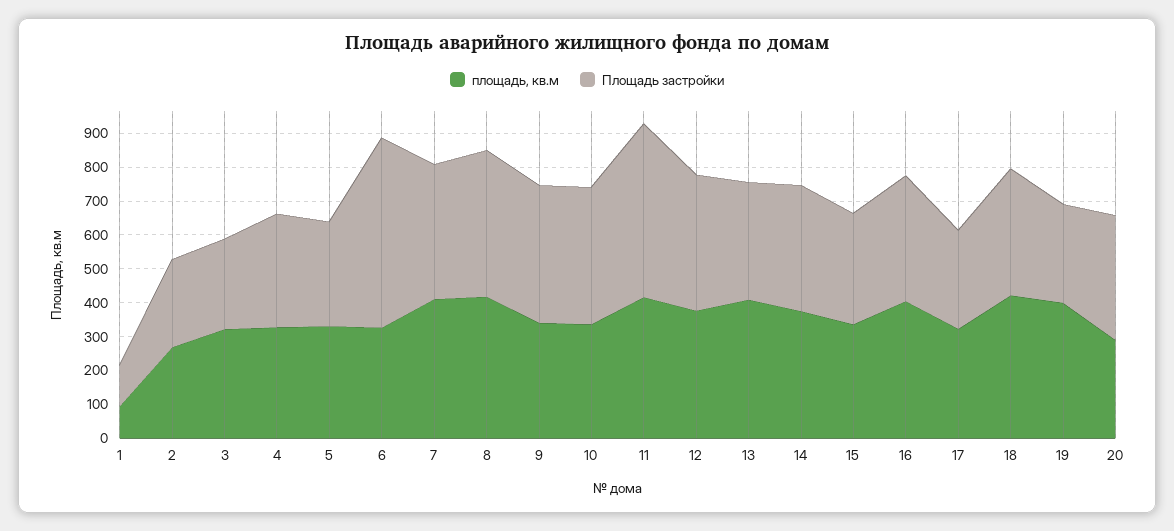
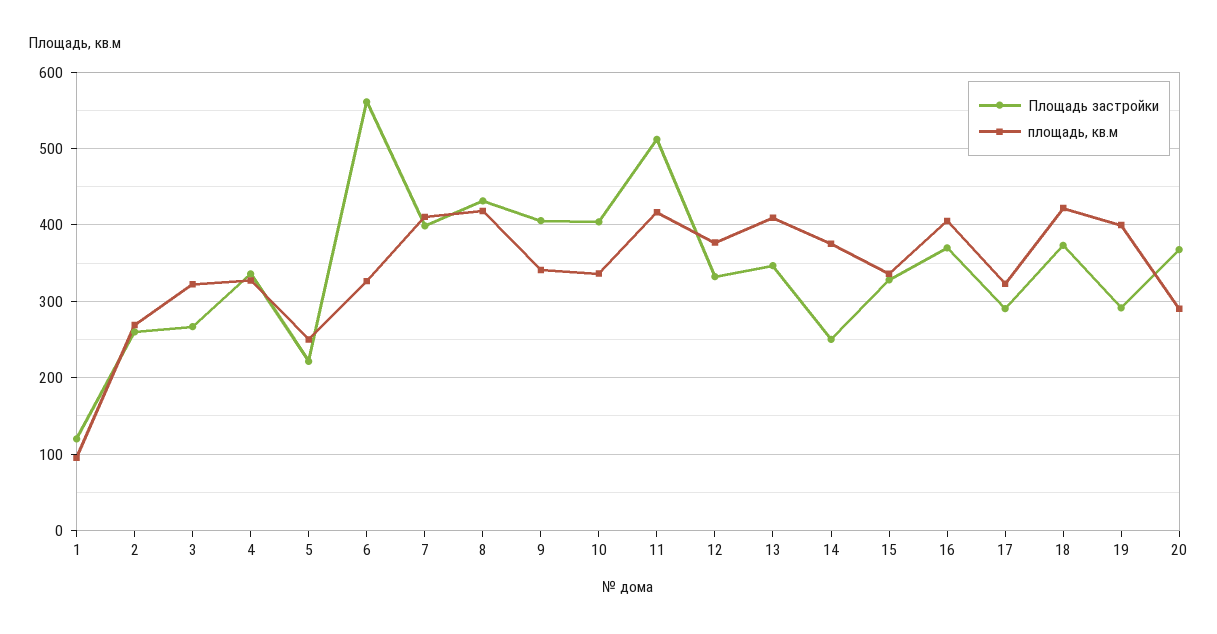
  {
    "площадь, кв.м": {
      "1": 100,
      "2": 270,
      "3": 320,
      "4": 330,
-     "5": 325,
+     "5": 250,
      "6": 330,
      "7": 410,
      "8": 420,
      "9": 340,
      "10": 340,
      "11": 420,
      "12": 380,
      "13": 410,
      "14": 380,
      "15": 340,
      "16": 410,
      "17": 320,
      "18": 420,
      "19": 400,
      "20": 290
    },
    "Площадь застройки": {
      "1": 120,
      "2": 260,
      "3": 270,
      "4": 340,
-     "5": 300,
+     "5": 220,
      "6": 560,
      "7": 400,
      "8": 430,
      "9": 410,
      "10": 400,
      "11": 510,
-     "12": 400,
+     "12": 330,
      "13": 350,
-     "14": 375,
+     "14": 250,
      "15": 330,
      "16": 370,
      "17": 290,
      "18": 370,
      "19": 290,
      "20": 370
    }
  }

